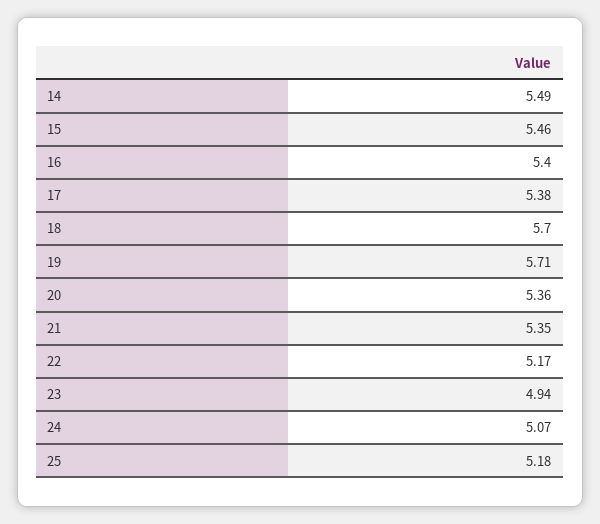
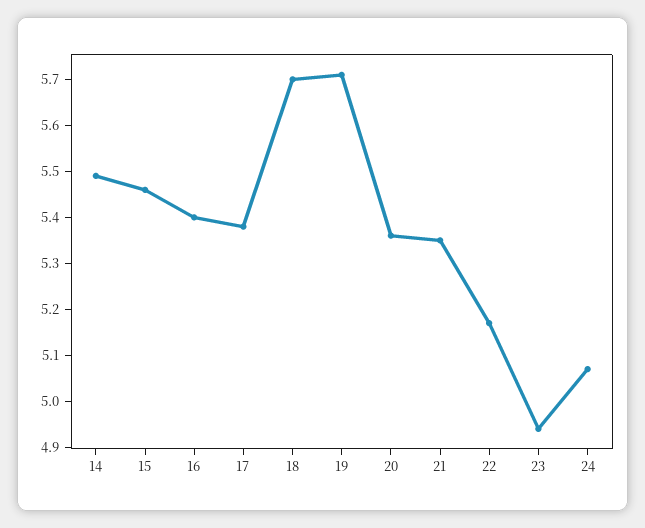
  {
    "14": 5.49,
    "15": 5.46,
    "16": 5.4,
    "17": 5.38,
    "18": 5.7,
    "19": 5.71,
    "20": 5.36,
    "21": 5.35,
    "22": 5.17,
    "23": 4.94,
-   "24": 5.07,
+   "24": 5.07
-   "25": 5.18
  }

